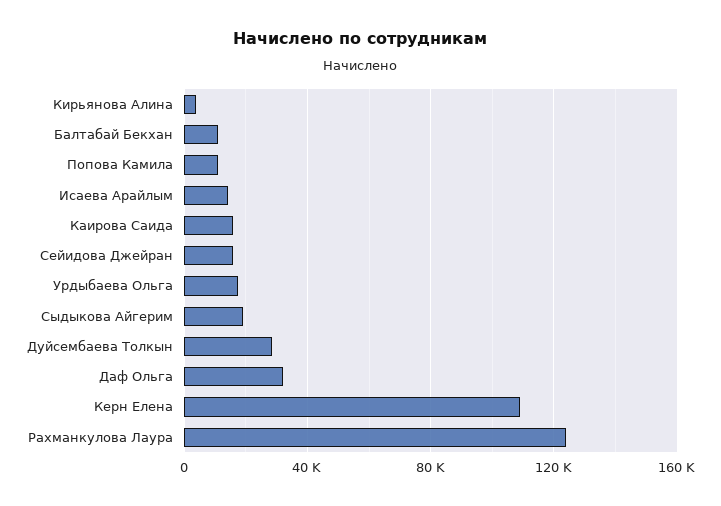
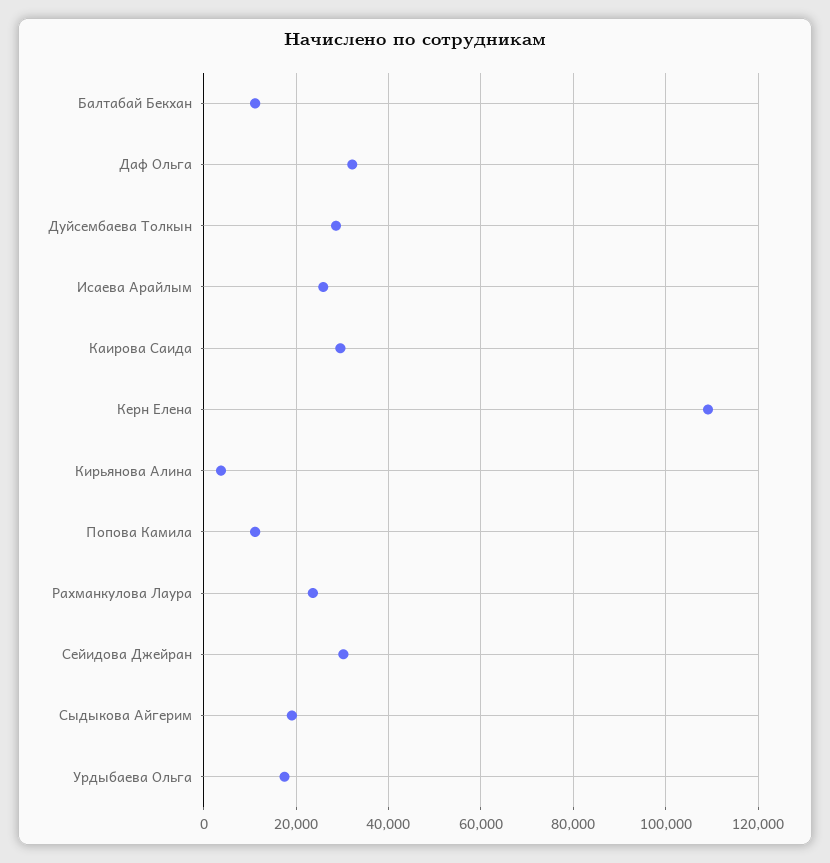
  {
    "Кирьянова Алина": 4000,
    "Балтабай Бекхан": 12000,
    "Попова Камила": 12000,
-   "Исаева Арайлым": 15000,
+   "Исаева Арайлым": 26000,
-   "Каирова Саида": 15000,
+   "Каирова Саида": 30000,
-   "Сейидова Джейран": 15000,
+   "Сейидова Джейран": 30000,
    "Урдыбаева Ольга": 18000,
    "Сыдыкова Айгерим": 20000,
    "Дуйсембаева Толкын": 28000,
    "Даф Ольга": 32000,
    "Керн Елена": 110000,
-   "Рахманкулова Лаура": 125000
+   "Рахманкулова Лаура": 24000
  }

